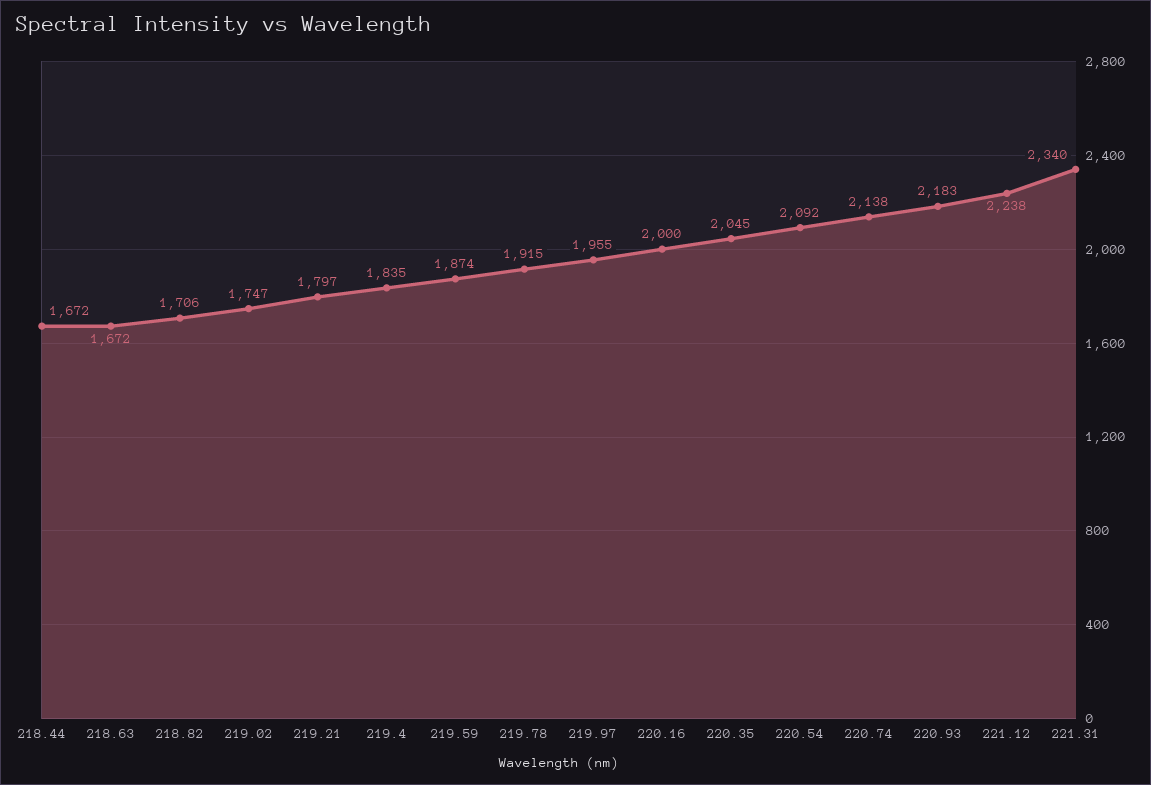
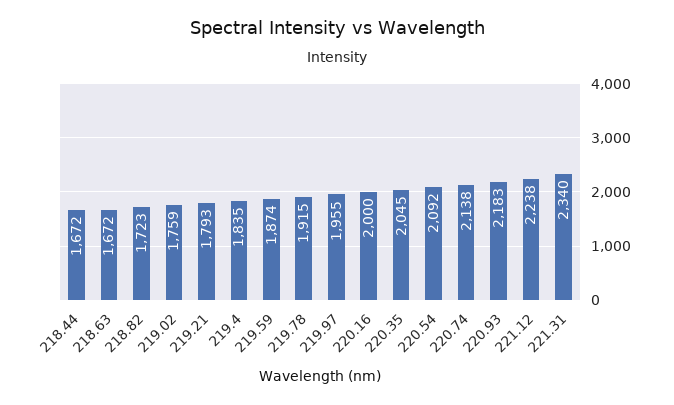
  {
    "218.44": 1672,
    "218.63": 1672,
-   "218.82": 1706,
+   "218.82": 1723,
-   "219.02": 1747,
+   "219.02": 1759,
-   "219.21": 1797,
+   "219.21": 1793,
    "219.4": 1835,
    "219.59": 1874,
    "219.78": 1915,
    "219.97": 1955,
    "220.16": 2000,
    "220.35": 2045,
    "220.54": 2092,
    "220.74": 2138,
    "220.93": 2183,
    "221.12": 2238,
    "221.31": 2340
  }

